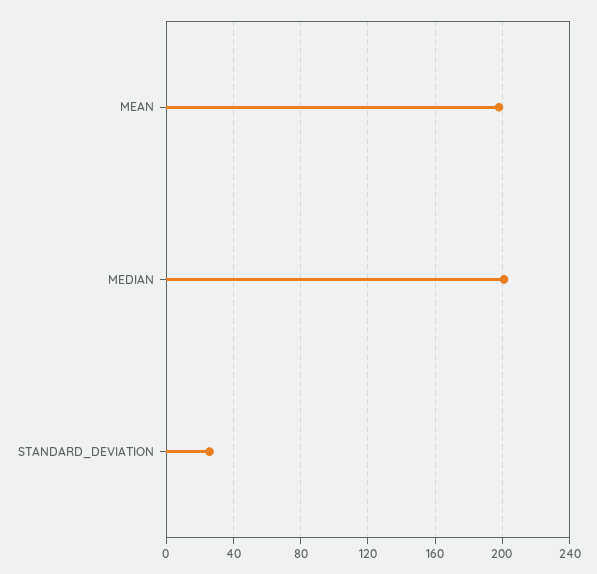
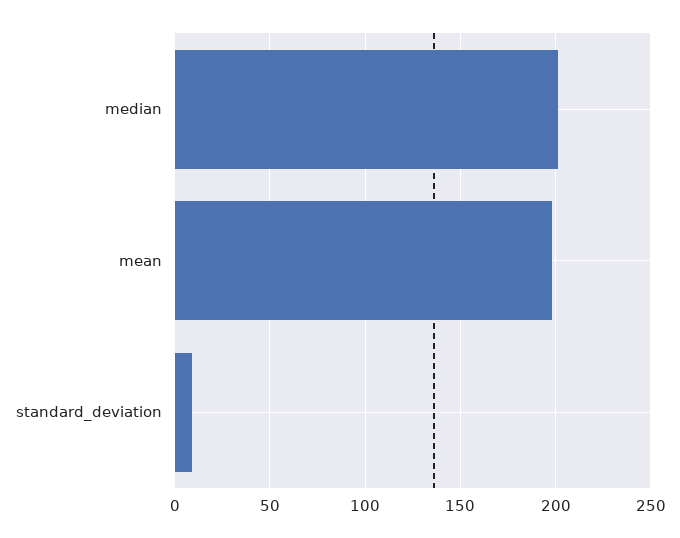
  {
    "MEAN": 200,
    "MEDIAN": 200,
-   "STANDARD_DEVIATION": 25
+   "STANDARD_DEVIATION": 10
  }

